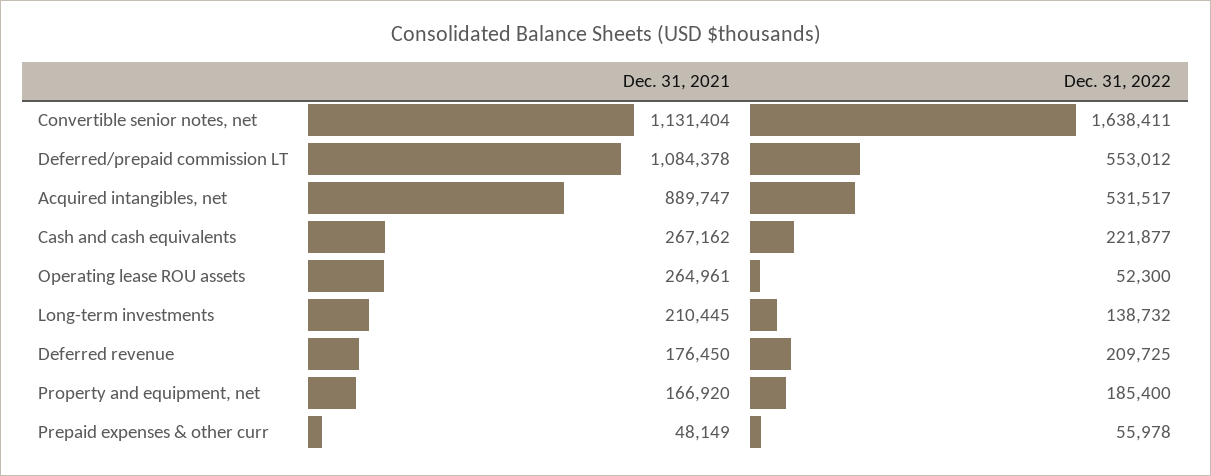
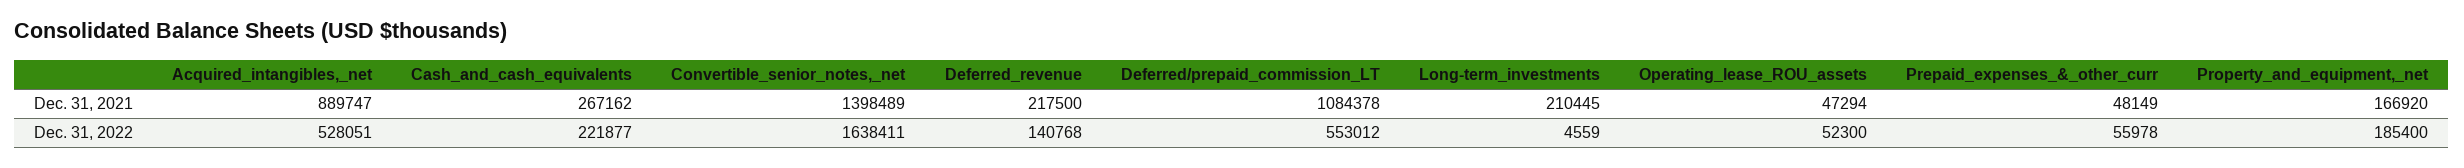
  {
    "Dec. 31, 2021": {
-     "Convertible senior notes, net": 1131404,
+     "Convertible senior notes, net": 1398489,
      "Deferred/prepaid commission LT": 1084378,
      "Acquired intangibles, net": 889747,
      "Cash and cash equivalents": 267162,
-     "Operating lease ROU assets": 264961,
+     "Operating lease ROU assets": 47294,
      "Long-term investments": 210445,
-     "Deferred revenue": 176450,
+     "Deferred revenue": 217500,
      "Property and equipment, net": 166920,
      "Prepaid expenses & other curr": 48149
    },
    "Dec. 31, 2022": {
      "Convertible senior notes, net": 1638411,
      "Deferred/prepaid commission LT": 553012,
-     "Acquired intangibles, net": 531517,
+     "Acquired intangibles, net": 528051,
      "Cash and cash equivalents": 221877,
      "Operating lease ROU assets": 52300,
-     "Long-term investments": 138732,
+     "Long-term investments": 4559,
-     "Deferred revenue": 209725,
+     "Deferred revenue": 140768,
      "Property and equipment, net": 185400,
      "Prepaid expenses & other curr": 55978
    }
  }

